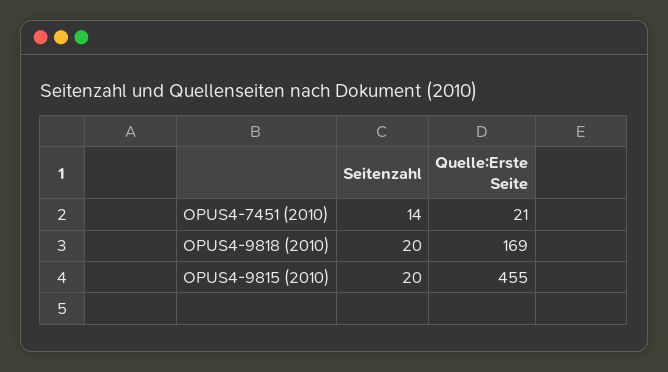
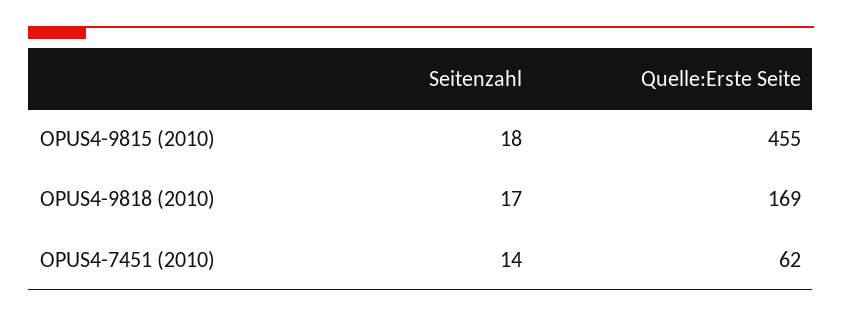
  {
    "Seitenzahl": {
      "OPUS4-7451 (2010)": 14,
-     "OPUS4-9818 (2010)": 20,
+     "OPUS4-9818 (2010)": 17,
-     "OPUS4-9815 (2010)": 20
+     "OPUS4-9815 (2010)": 18
    },
    "Quelle:Erste Seite": {
-     "OPUS4-7451 (2010)": 21,
+     "OPUS4-7451 (2010)": 62,
      "OPUS4-9818 (2010)": 169,
      "OPUS4-9815 (2010)": 455
    }
  }

